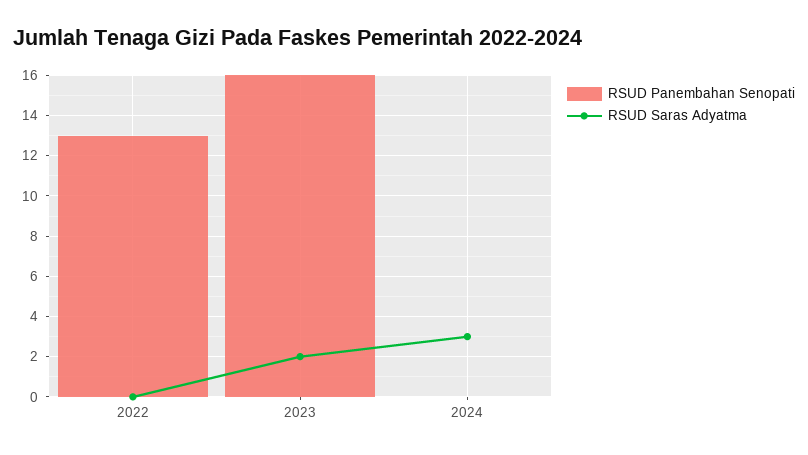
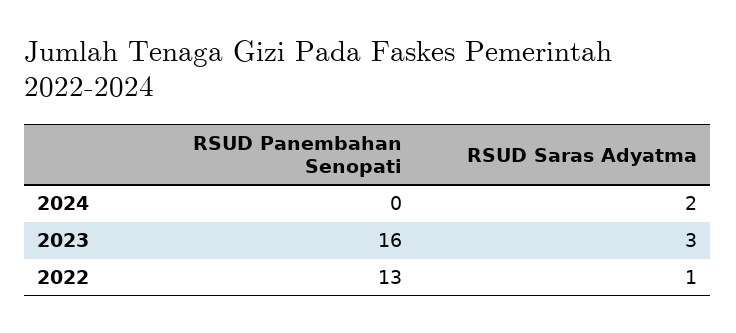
  {
    "RSUD Panembahan Senopati": {
      "2022": 13,
      "2023": 16,
      "2024": 0
    },
    "RSUD Saras Adyatma": {
-     "2022": 0,
+     "2022": 1,
-     "2023": 2,
+     "2023": 3,
-     "2024": 3
+     "2024": 2
    }
  }

